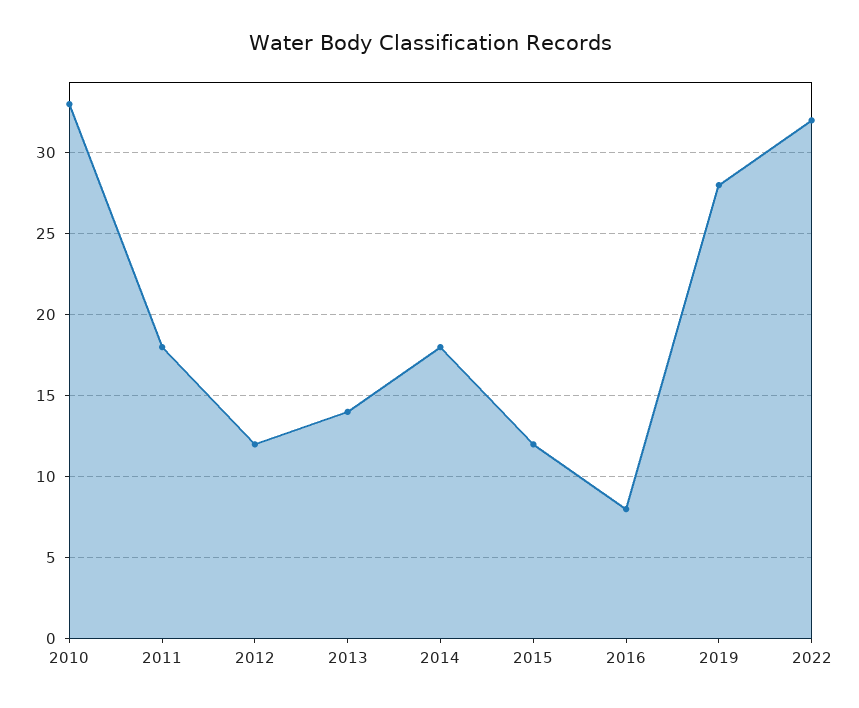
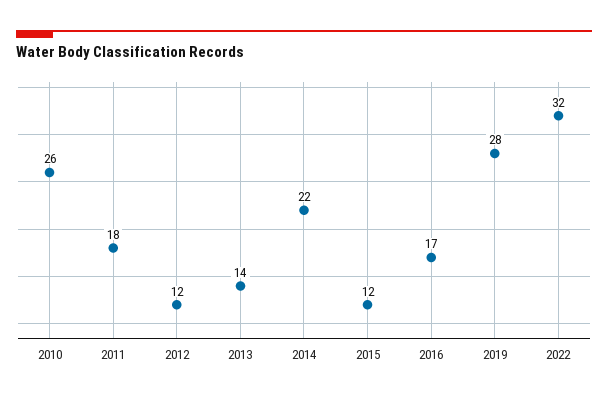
  {
-   "2010": 33,
+   "2010": 26,
    "2011": 18,
    "2012": 12,
    "2013": 14,
-   "2014": 18,
+   "2014": 22,
    "2015": 12,
-   "2016": 8,
+   "2016": 17,
    "2019": 28,
    "2022": 32
  }

